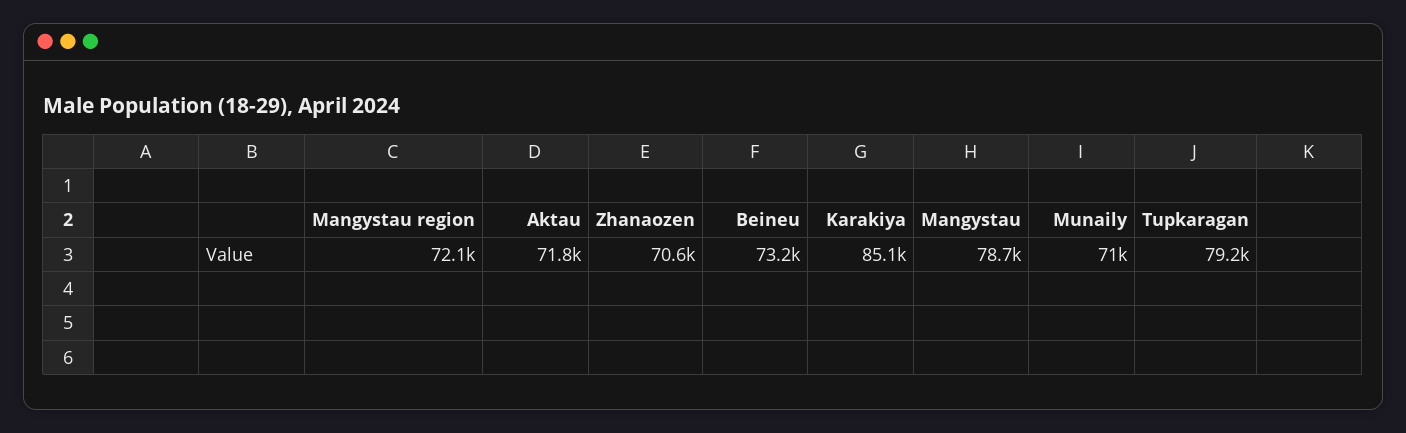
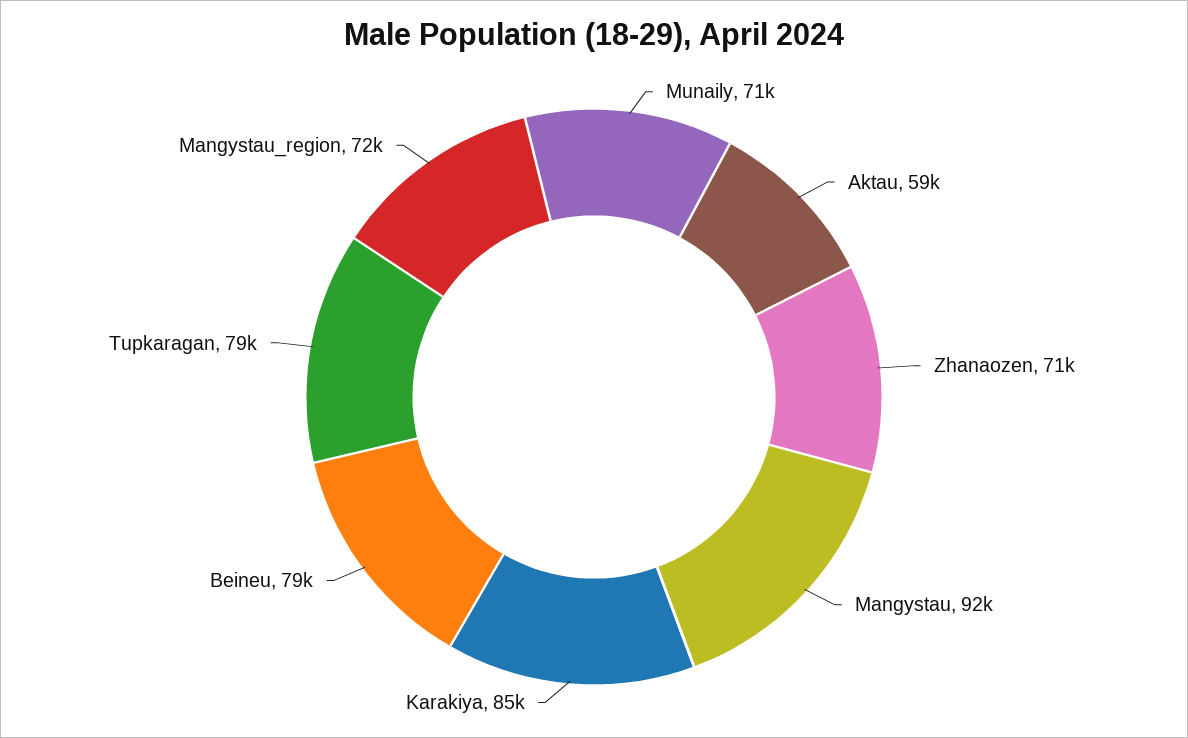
  {
    "Mangystau region": 72100,
-   "Aktau": 71800,
+   "Aktau": 59000,
    "Zhanaozen": 70600,
-   "Beineu": 73200,
+   "Beineu": 79000,
    "Karakiya": 85100,
-   "Mangystau": 78700,
+   "Mangystau": 92000,
    "Munaily": 71000,
    "Tupkaragan": 79200
  }

